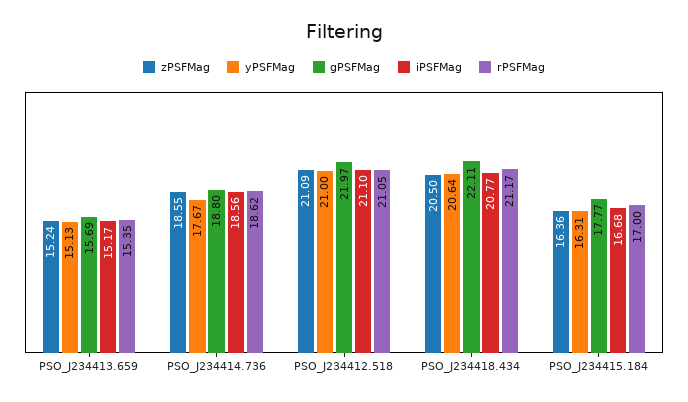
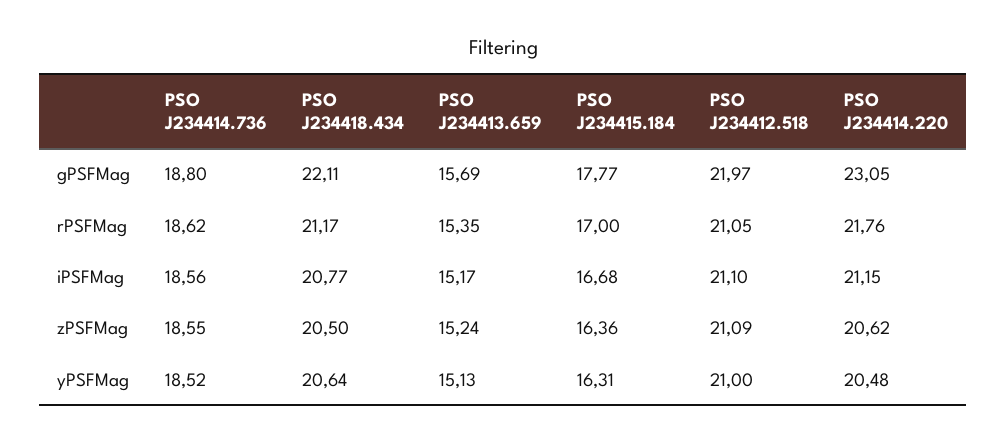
  {
    "zPSFMag": {
      "PSO_J234413.659": 15.24,
      "PSO_J234414.736": 18.55,
      "PSO_J234412.518": 21.09,
      "PSO_J234418.434": 20.5,
-     "PSO_J234415.184": 16.36
+     "PSO_J234415.184": 16.36,
+     "PSO J234414.220": 20.62
    },
    "yPSFMag": {
      "PSO_J234413.659": 15.13,
-     "PSO_J234414.736": 17.67,
+     "PSO_J234414.736": 18.52,
      "PSO_J234412.518": 21,
      "PSO_J234418.434": 20.64,
-     "PSO_J234415.184": 16.31
+     "PSO_J234415.184": 16.31,
+     "PSO J234414.220": 20.48
    },
    "gPSFMag": {
      "PSO_J234413.659": 15.69,
      "PSO_J234414.736": 18.8,
      "PSO_J234412.518": 21.97,
      "PSO_J234418.434": 22.11,
-     "PSO_J234415.184": 17.77
+     "PSO_J234415.184": 17.77,
+     "PSO J234414.220": 23.05
    },
    "iPSFMag": {
      "PSO_J234413.659": 15.17,
      "PSO_J234414.736": 18.56,
      "PSO_J234412.518": 21.1,
      "PSO_J234418.434": 20.77,
-     "PSO_J234415.184": 16.68
+     "PSO_J234415.184": 16.68,
+     "PSO J234414.220": 21.15
    },
    "rPSFMag": {
      "PSO_J234413.659": 15.35,
      "PSO_J234414.736": 18.62,
      "PSO_J234412.518": 21.05,
      "PSO_J234418.434": 21.17,
-     "PSO_J234415.184": 17
+     "PSO_J234415.184": 17,
+     "PSO J234414.220": 21.76
    }
  }

